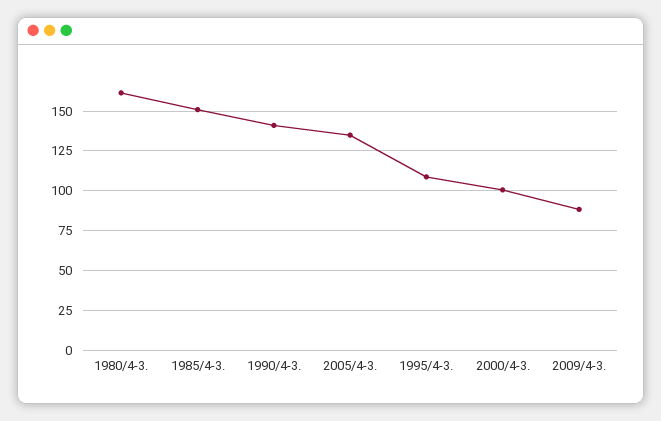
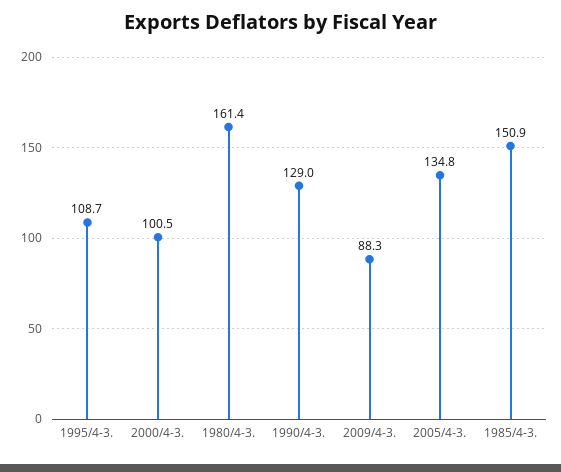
  {
    "1980/4-3.": 161.4,
    "1985/4-3.": 150.9,
-   "1990/4-3.": 140,
+   "1990/4-3.": 129,
    "2005/4-3.": 134.8,
    "1995/4-3.": 108.7,
    "2000/4-3.": 100.5,
    "2009/4-3.": 88.3
  }

